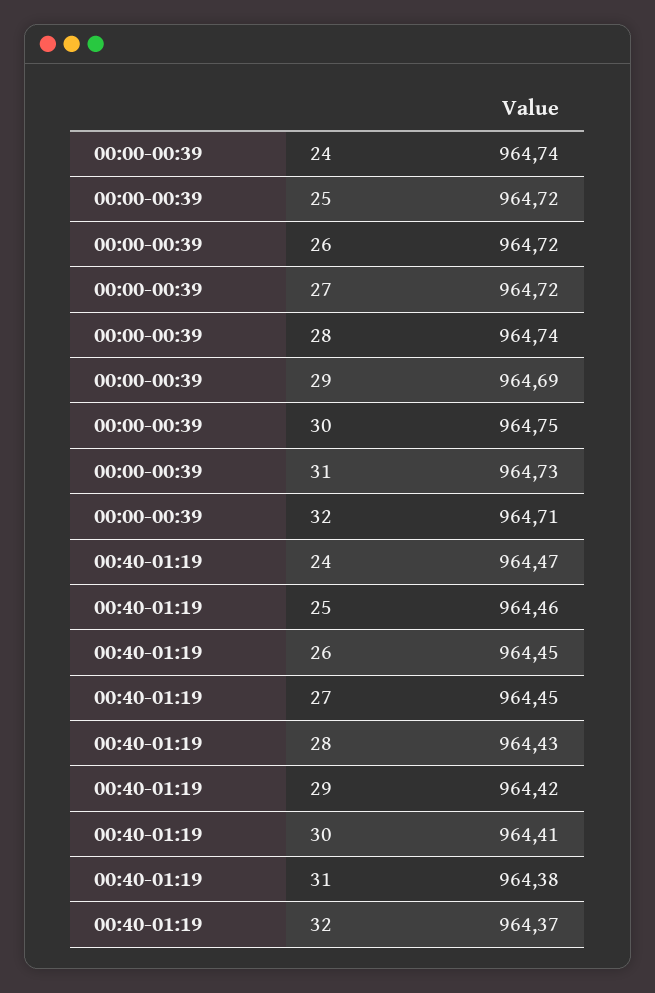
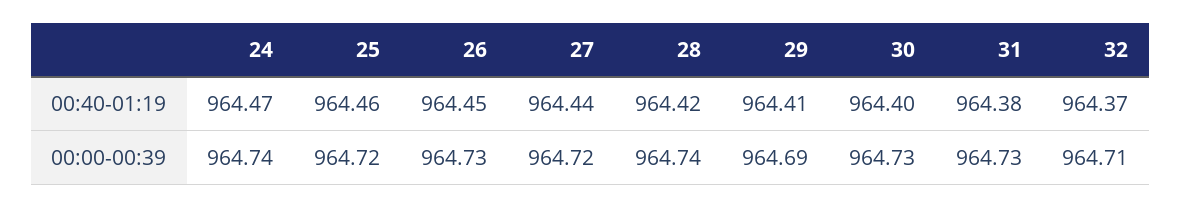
  {
    "00:00-00:39": {
      "24": 964.74,
      "25": 964.72,
-     "26": 964.72,
+     "26": 964.73,
      "27": 964.72,
      "28": 964.74,
      "29": 964.69,
-     "30": 964.75,
+     "30": 964.73,
      "31": 964.73,
      "32": 964.71
    },
    "00:40-01:19": {
      "24": 964.47,
      "25": 964.46,
      "26": 964.45,
-     "27": 964.45,
+     "27": 964.44,
-     "28": 964.43,
+     "28": 964.42,
-     "29": 964.42,
+     "29": 964.41,
-     "30": 964.41,
+     "30": 964.4,
      "31": 964.38,
      "32": 964.37
    }
  }

